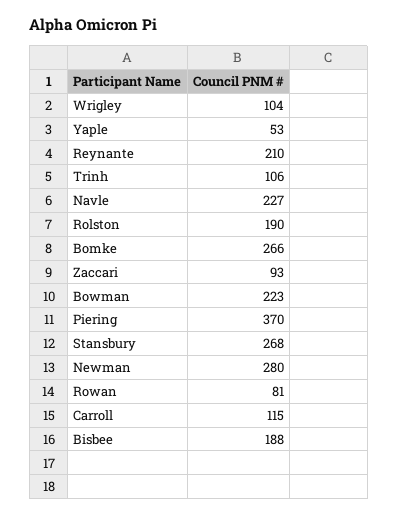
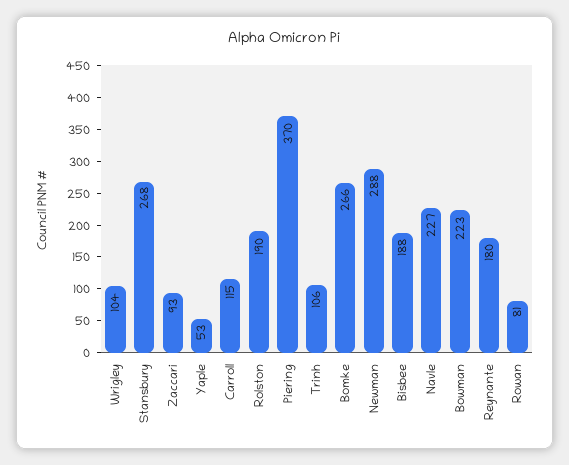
  {
    "Wrigley": 104,
    "Yaple": 53,
-   "Reynante": 210,
+   "Reynante": 180,
    "Trinh": 106,
    "Navle": 227,
    "Rolston": 190,
    "Bomke": 266,
    "Zaccari": 93,
    "Bowman": 223,
    "Piering": 370,
    "Stansbury": 268,
-   "Newman": 280,
+   "Newman": 288,
    "Rowan": 81,
    "Carroll": 115,
    "Bisbee": 188
  }

